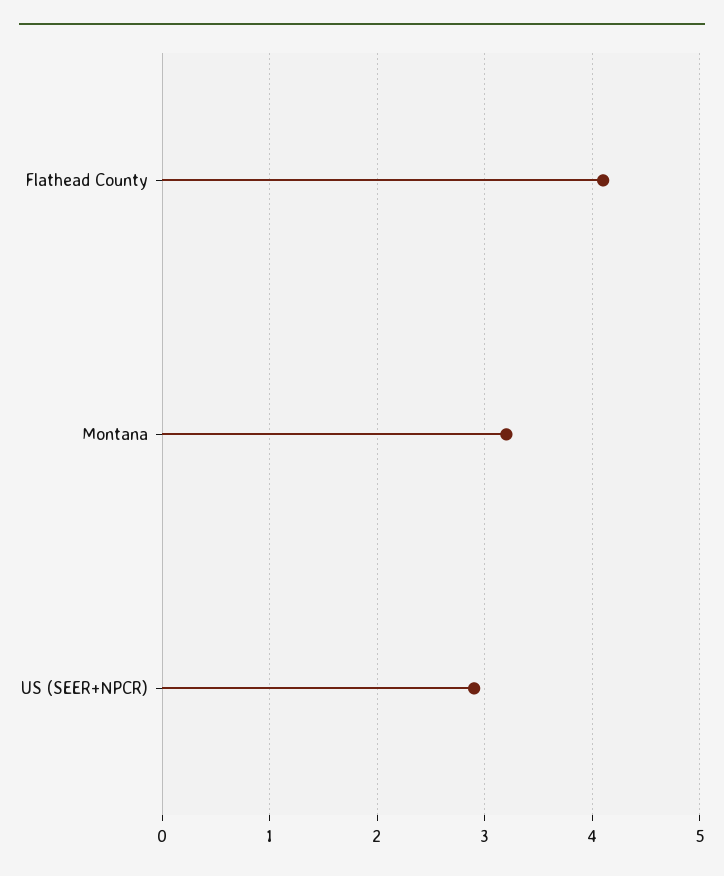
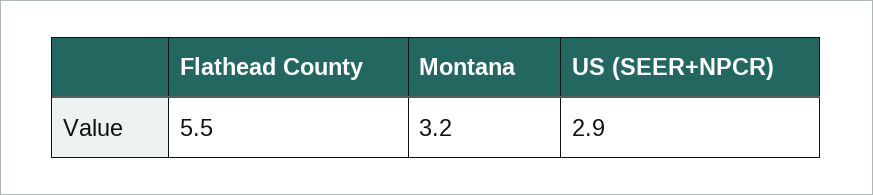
  {
-   "Flathead County": 4.1,
+   "Flathead County": 5.5,
    "Montana": 3.2,
    "US (SEER+NPCR)": 2.9
  }

